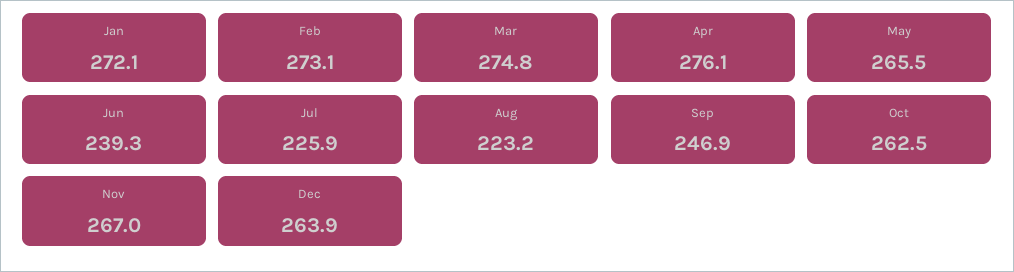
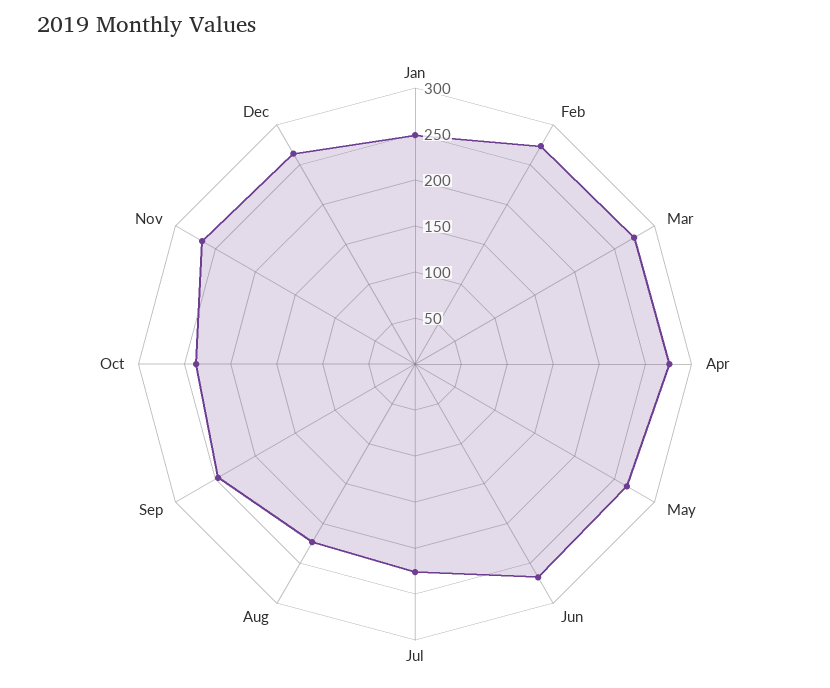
  {
-   "Jan": 272.1,
+   "Jan": 250,
    "Feb": 273.1,
    "Mar": 274.8,
    "Apr": 276.1,
    "May": 265.5,
-   "Jun": 239.3,
+   "Jun": 270,
    "Jul": 225.9,
    "Aug": 223.2,
    "Sep": 246.9,
-   "Oct": 262.5,
+   "Oct": 240,
    "Nov": 267,
    "Dec": 263.9
  }

